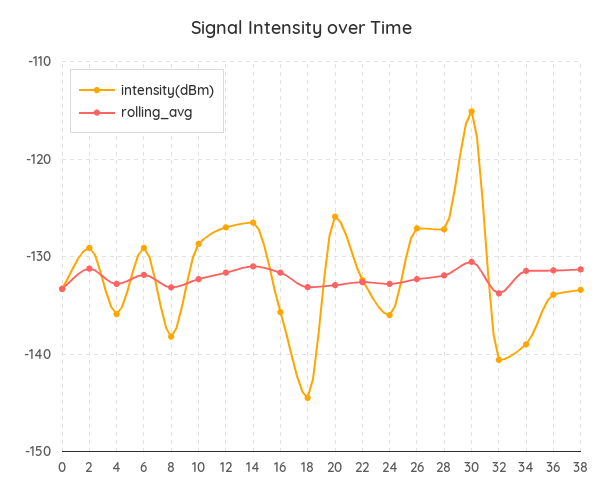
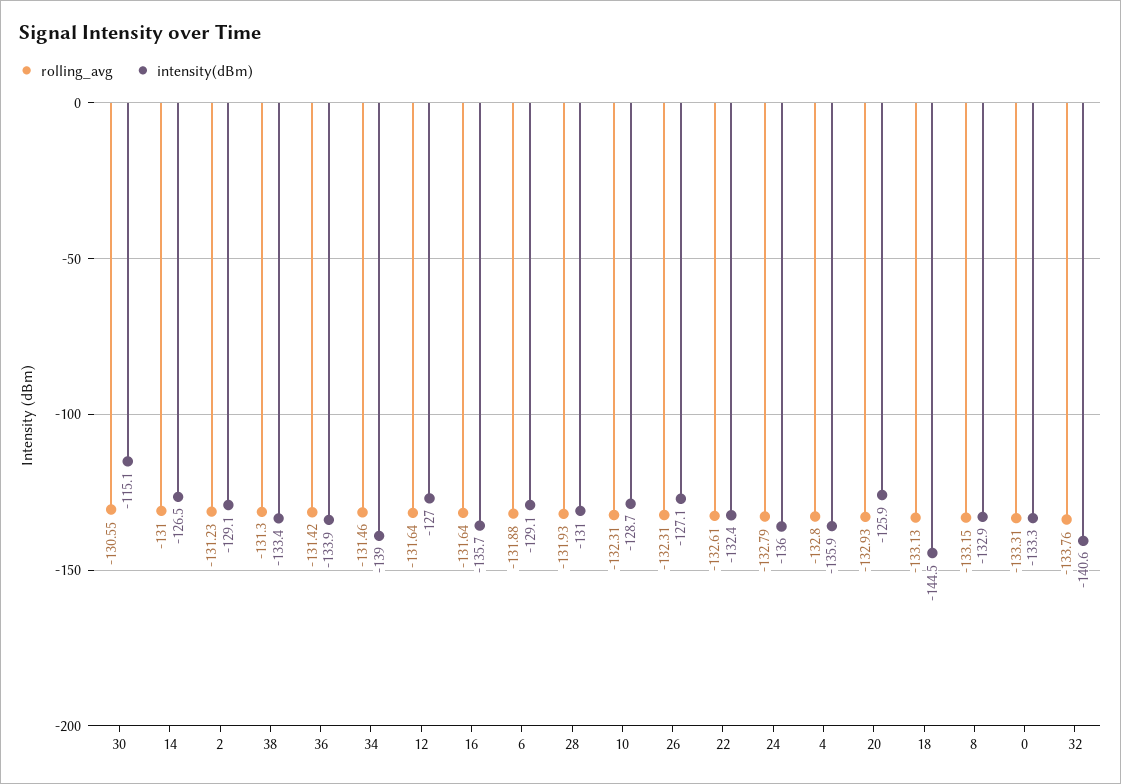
  {
    "intensity(dBm)": {
      "0": -133.3,
      "2": -129.1,
      "4": -135.9,
      "6": -129.1,
-     "8": -138,
+     "8": -132.9,
      "10": -128.7,
      "12": -127,
      "14": -126.5,
      "16": -135.7,
      "18": -144.5,
      "20": -125.9,
      "22": -132.4,
      "24": -136,
      "26": -127.1,
-     "28": -127,
+     "28": -131,
      "30": -115.1,
      "32": -140.6,
      "34": -139,
      "36": -133.9,
      "38": -133.4
    },
    "rolling_avg": {
      "0": -133.31,
      "2": -131.23,
      "4": -132.8,
      "6": -131.88,
      "8": -133.15,
      "10": -132.31,
      "12": -131.64,
      "14": -131,
      "16": -131.64,
      "18": -133.13,
      "20": -132.93,
      "22": -132.61,
      "24": -132.79,
      "26": -132.31,
      "28": -131.93,
      "30": -130.55,
      "32": -133.76,
      "34": -131.46,
      "36": -131.42,
      "38": -131.3
    }
  }

